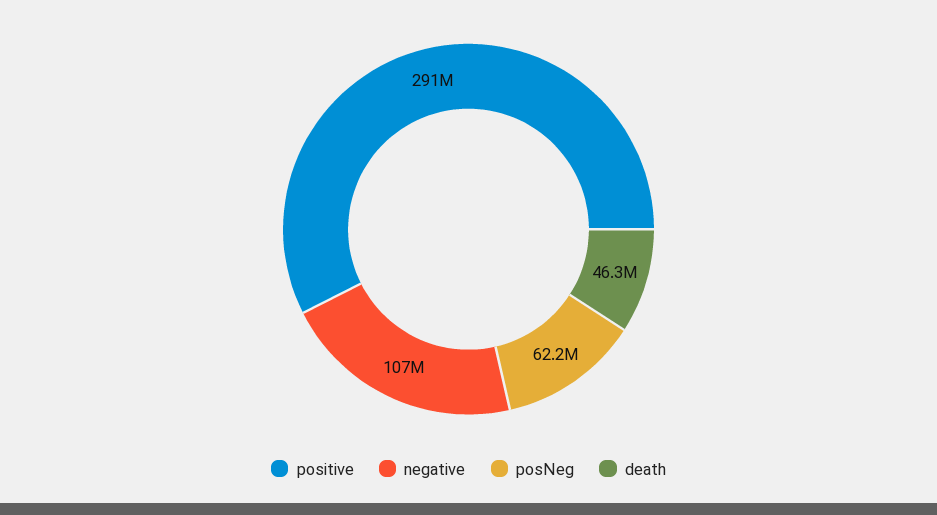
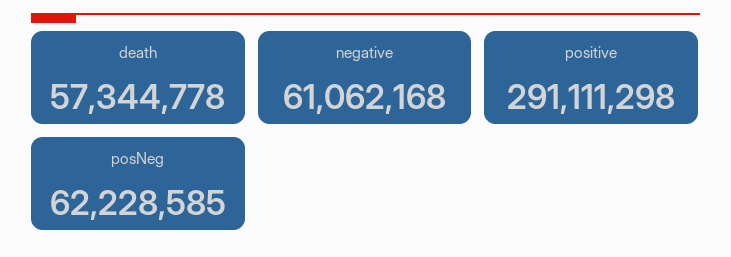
  {
    "positive": 291111298,
-   "negative": 107000000,
+   "negative": 61062168,
    "posNeg": 62228585,
-   "death": 46300000
+   "death": 57344778
  }

